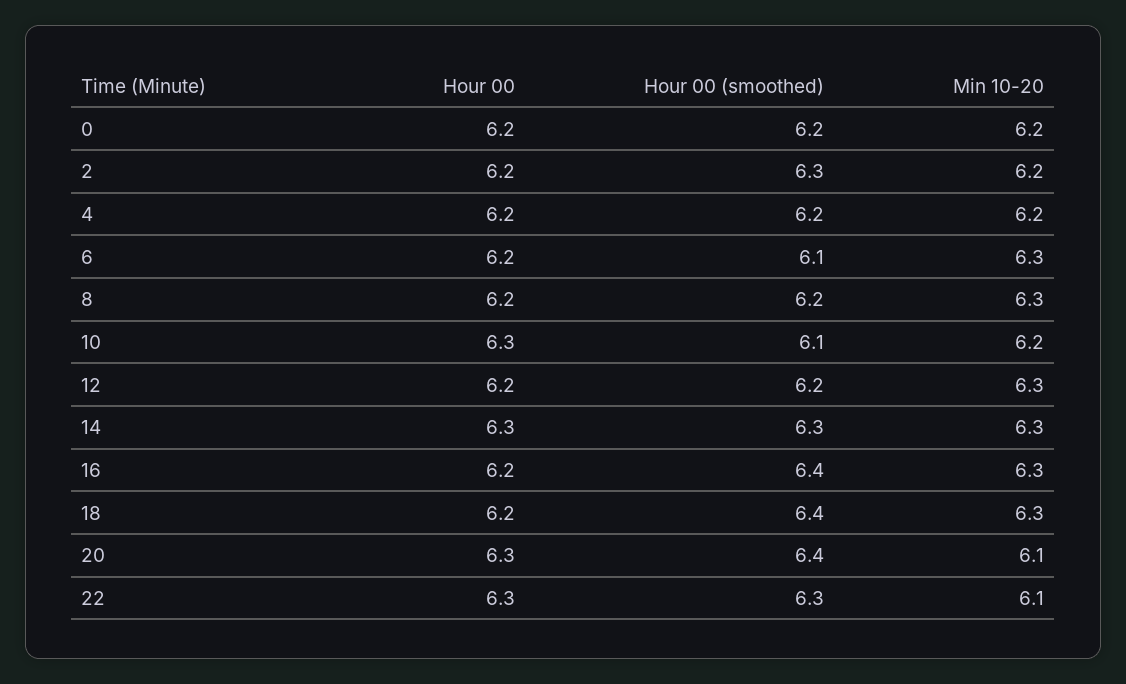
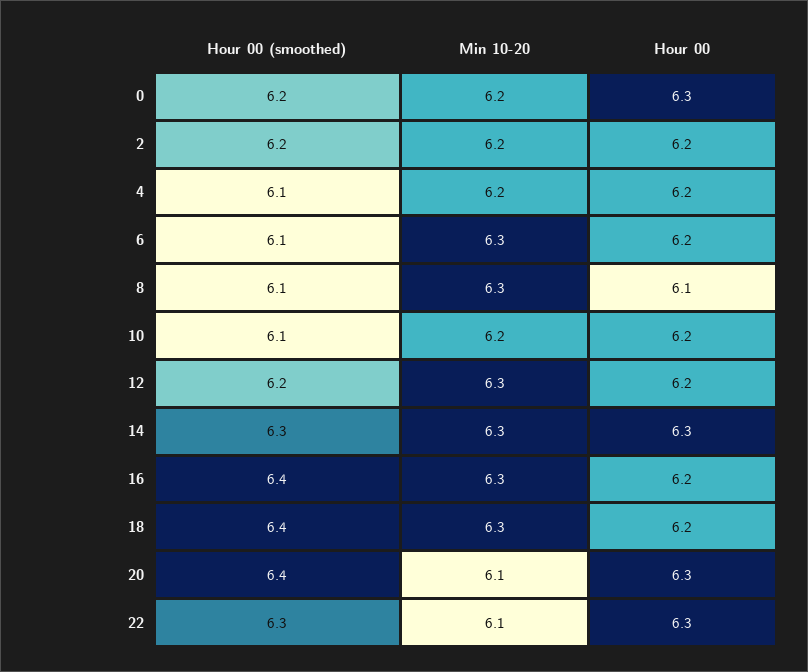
  {
    "Hour 00": {
-     "0": 6.2,
+     "0": 6.3,
      "2": 6.2,
      "4": 6.2,
      "6": 6.2,
-     "8": 6.2,
+     "8": 6.1,
-     "10": 6.3,
+     "10": 6.2,
      "12": 6.2,
      "14": 6.3,
      "16": 6.2,
      "18": 6.2,
      "20": 6.3,
      "22": 6.3
    },
    "Hour 00 (smoothed)": {
      "0": 6.2,
-     "2": 6.3,
+     "2": 6.2,
-     "4": 6.2,
+     "4": 6.1,
      "6": 6.1,
-     "8": 6.2,
+     "8": 6.1,
      "10": 6.1,
      "12": 6.2,
      "14": 6.3,
      "16": 6.4,
      "18": 6.4,
      "20": 6.4,
      "22": 6.3
    },
    "Min 10-20": {
      "0": 6.2,
      "2": 6.2,
      "4": 6.2,
      "6": 6.3,
      "8": 6.3,
      "10": 6.2,
      "12": 6.3,
      "14": 6.3,
      "16": 6.3,
      "18": 6.3,
      "20": 6.1,
      "22": 6.1
    }
  }

